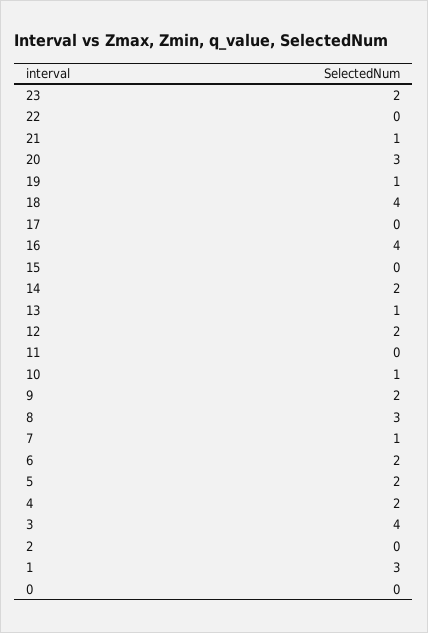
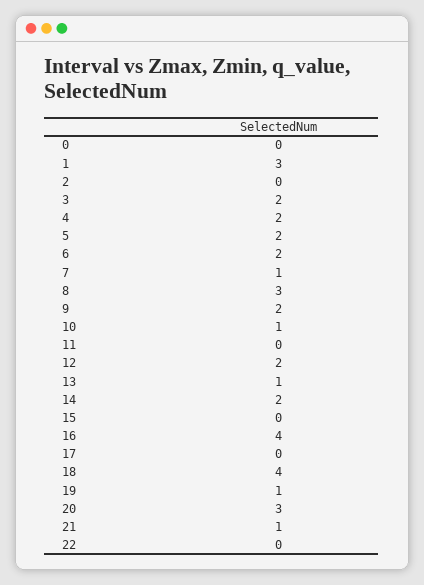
  {
-   "23": 2,
    "22": 0,
    "21": 1,
    "20": 3,
    "19": 1,
    "18": 4,
    "17": 0,
    "16": 4,
    "15": 0,
    "14": 2,
    "13": 1,
    "12": 2,
    "11": 0,
    "10": 1,
    "9": 2,
    "8": 3,
    "7": 1,
    "6": 2,
    "5": 2,
    "4": 2,
-   "3": 4,
+   "3": 2,
    "2": 0,
    "1": 3,
    "0": 0
  }

